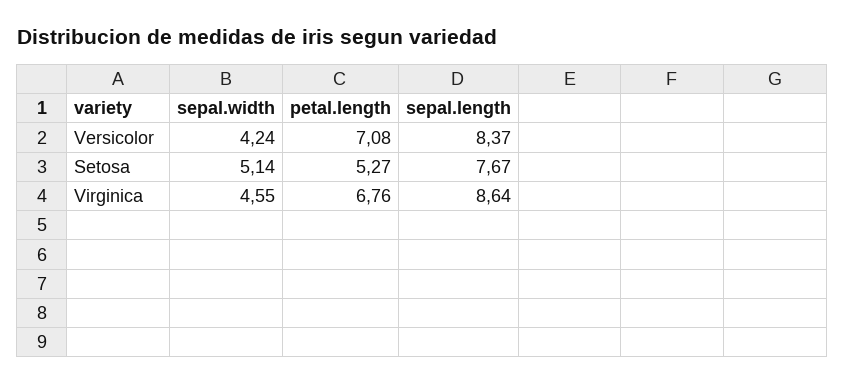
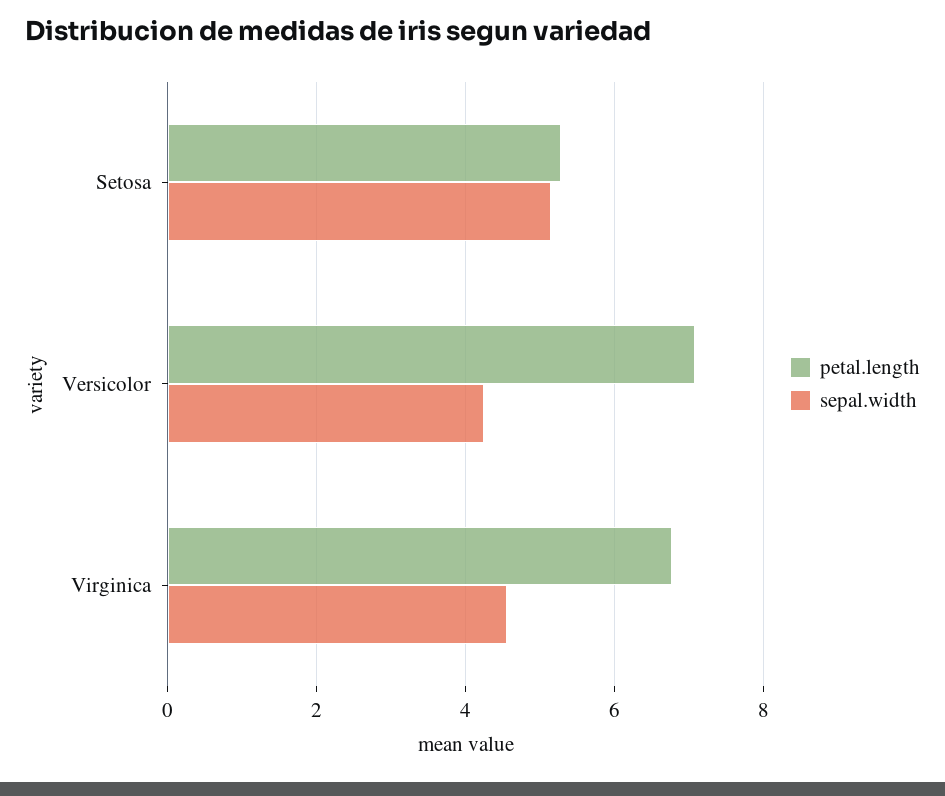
  {
    "sepal.width": {
      "Versicolor": 4.24,
      "Setosa": 5.14,
      "Virginica": 4.55
    },
    "petal.length": {
      "Versicolor": 7.08,
      "Setosa": 5.27,
      "Virginica": 6.76
-   },
+   }
-   "sepal.length": {
-     "Versicolor": 8.37,
-     "Setosa": 7.67,
-     "Virginica": 8.64
-   }
  }

